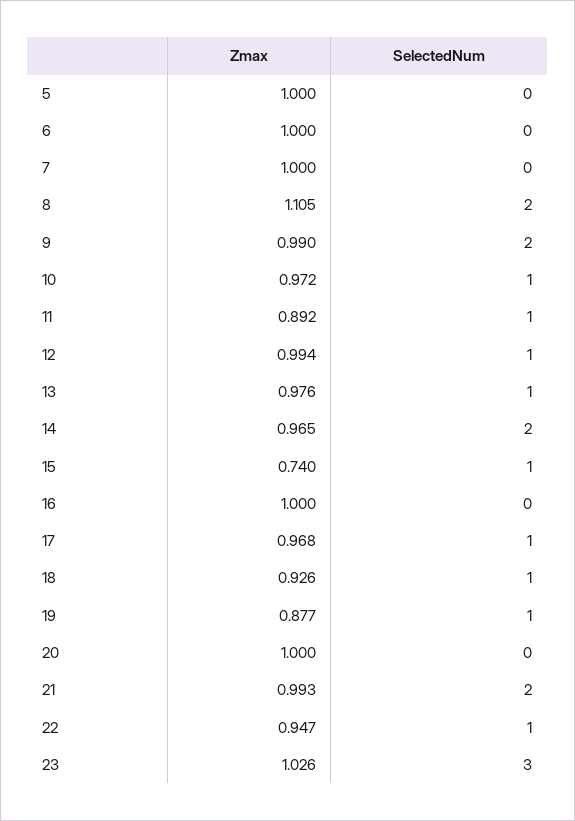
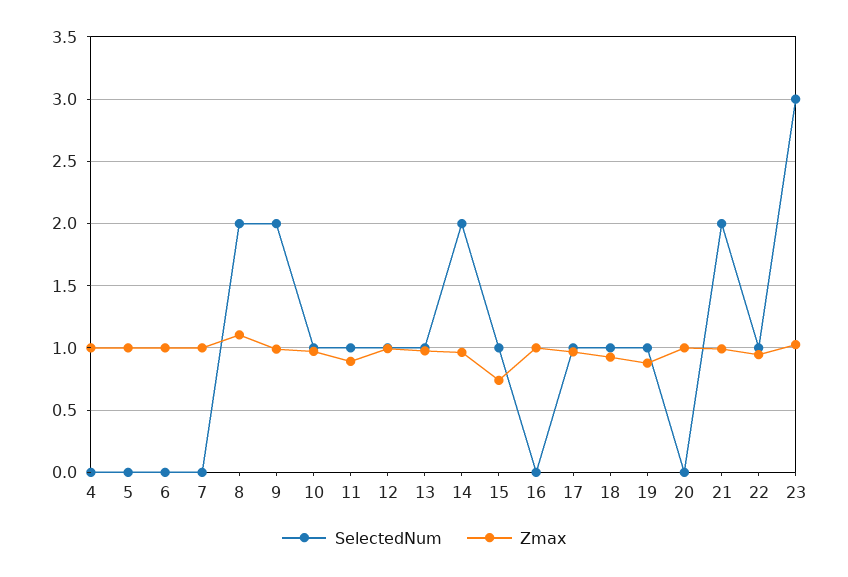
  {
    "Zmax": {
      "5": 1,
      "6": 1,
      "7": 1,
      "8": 1.105,
      "9": 0.99,
      "10": 0.972,
      "11": 0.892,
      "12": 0.994,
      "13": 0.976,
      "14": 0.965,
      "15": 0.74,
      "16": 1,
      "17": 0.968,
      "18": 0.926,
      "19": 0.877,
      "20": 1,
      "21": 0.993,
      "22": 0.947,
-     "23": 1.026
+     "23": 1.026,
+     "4": 1
    },
    "SelectedNum": {
      "5": 0,
      "6": 0,
      "7": 0,
      "8": 2,
      "9": 2,
      "10": 1,
      "11": 1,
      "12": 1,
      "13": 1,
      "14": 2,
      "15": 1,
      "16": 0,
      "17": 1,
      "18": 1,
      "19": 1,
      "20": 0,
      "21": 2,
      "22": 1,
-     "23": 3
+     "23": 3,
+     "4": 0
    }
  }

